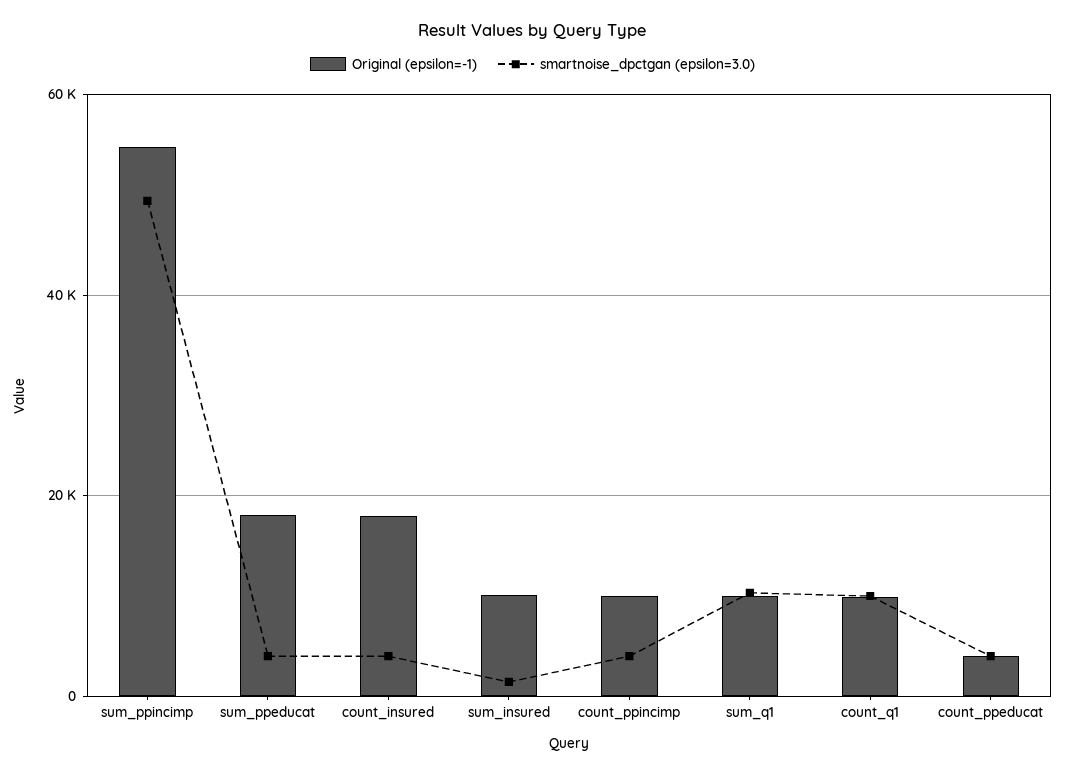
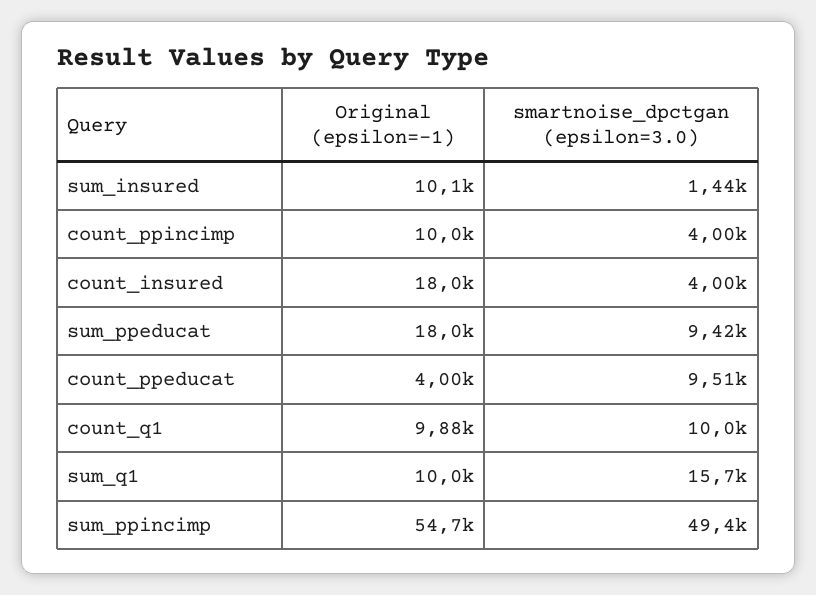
  {
    "Original (epsilon=-1)": {
      "sum_ppincimp": 54700,
      "sum_ppeducat": 18000,
      "count_insured": 18000,
      "sum_insured": 10100,
      "count_ppincimp": 10000,
      "sum_q1": 10000,
      "count_q1": 9880,
      "count_ppeducat": 4000
    },
    "smartnoise_dpctgan (epsilon=3.0)": {
      "sum_ppincimp": 49400,
-     "sum_ppeducat": 4000,
+     "sum_ppeducat": 9420,
      "count_insured": 4000,
      "sum_insured": 1440,
      "count_ppincimp": 4000,
-     "sum_q1": 10000,
+     "sum_q1": 15700,
      "count_q1": 10000,
-     "count_ppeducat": 4000
+     "count_ppeducat": 9510
    }
  }

